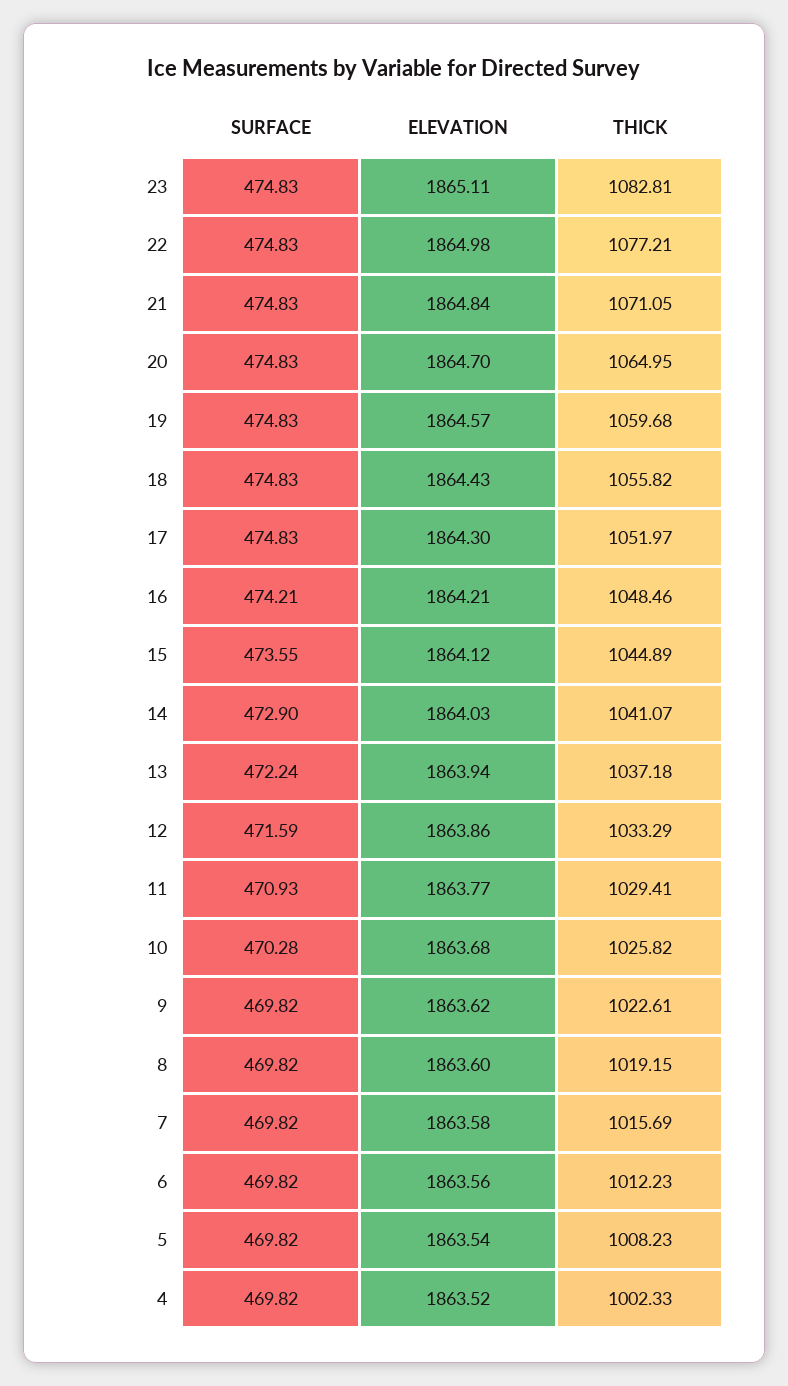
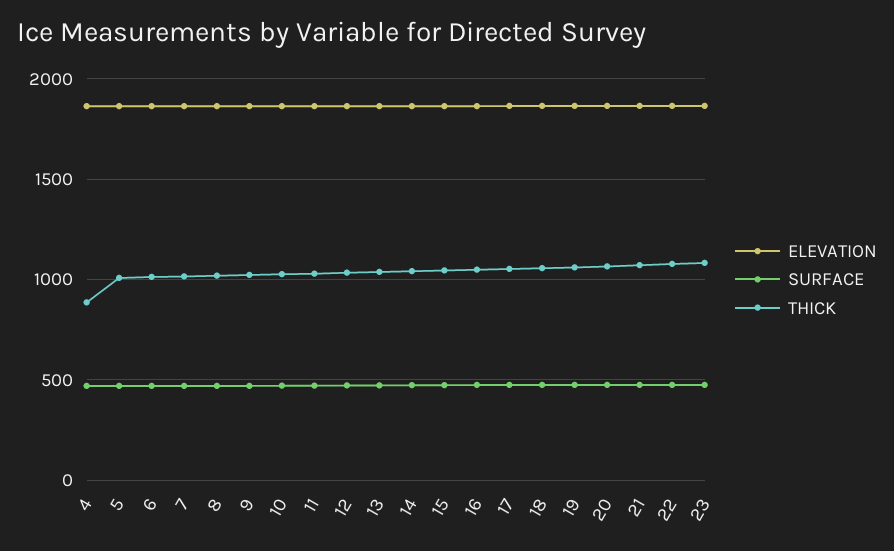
  {
    "SURFACE": {
      "23": 474.83,
      "22": 474.83,
      "21": 474.83,
      "20": 474.83,
      "19": 474.83,
      "18": 474.83,
      "17": 474.83,
      "16": 474.21,
      "15": 473.55,
      "14": 472.9,
      "13": 472.24,
      "12": 471.59,
      "11": 470.93,
      "10": 470.28,
      "9": 469.82,
      "8": 469.82,
      "7": 469.82,
      "6": 469.82,
      "5": 469.82,
      "4": 469.82
    },
    "ELEVATION": {
      "23": 1865.11,
      "22": 1864.98,
      "21": 1864.84,
      "20": 1864.7,
      "19": 1864.57,
      "18": 1864.43,
      "17": 1864.3,
      "16": 1864.21,
      "15": 1864.12,
      "14": 1864.03,
      "13": 1863.94,
      "12": 1863.86,
      "11": 1863.77,
      "10": 1863.68,
      "9": 1863.62,
      "8": 1863.6,
      "7": 1863.58,
      "6": 1863.56,
      "5": 1863.54,
      "4": 1863.52
    },
    "THICK": {
      "23": 1082.81,
      "22": 1077.21,
      "21": 1071.05,
      "20": 1064.95,
      "19": 1059.68,
      "18": 1055.82,
      "17": 1051.97,
      "16": 1048.46,
      "15": 1044.89,
      "14": 1041.07,
      "13": 1037.18,
      "12": 1033.29,
      "11": 1029.41,
      "10": 1025.82,
      "9": 1022.61,
      "8": 1019.15,
      "7": 1015.69,
      "6": 1012.23,
      "5": 1008.23,
-     "4": 1002.33
+     "4": 900
    }
  }

